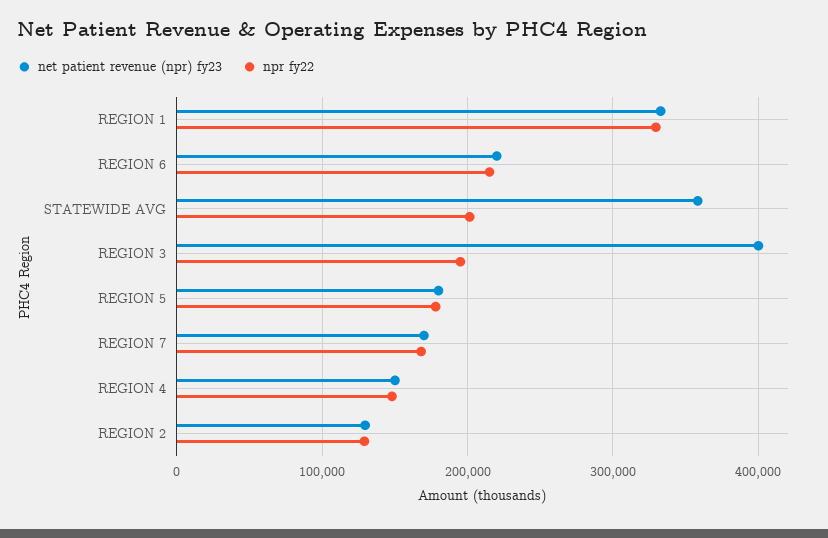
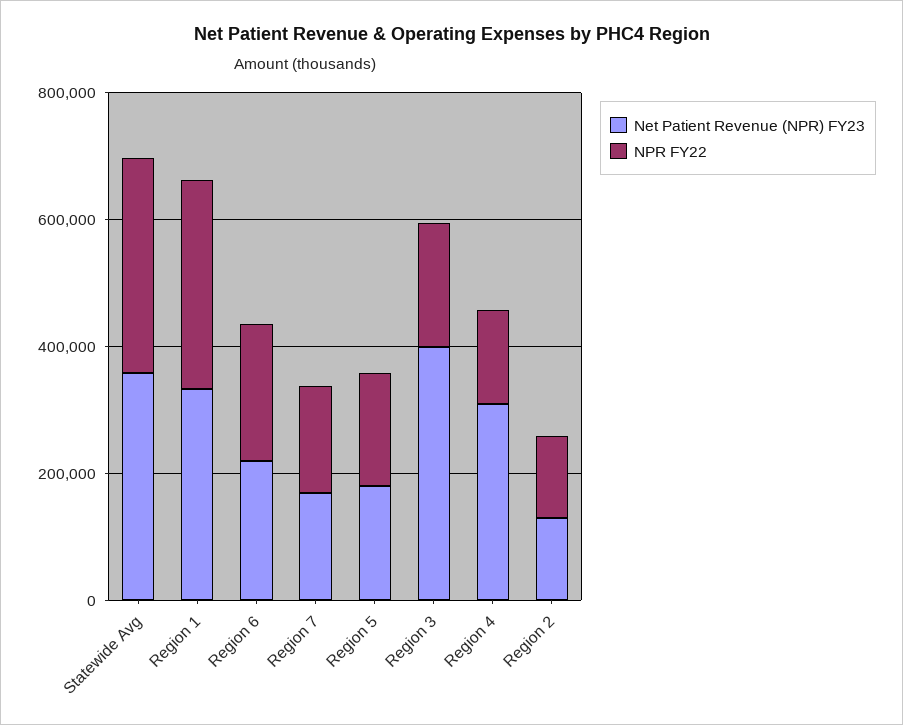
  {
    "net patient revenue (npr) fy23": {
      "REGION 1": 330000,
      "REGION 6": 220000,
      "STATEWIDE AVG": 360000,
      "REGION 3": 400000,
      "REGION 5": 180000,
      "REGION 7": 170000,
-     "REGION 4": 150000,
+     "REGION 4": 300000,
      "REGION 2": 130000
    },
    "npr fy22": {
      "REGION 1": 330000,
      "REGION 6": 220000,
-     "STATEWIDE AVG": 200000,
+     "STATEWIDE AVG": 350000,
      "REGION 3": 200000,
      "REGION 5": 180000,
      "REGION 7": 170000,
      "REGION 4": 150000,
      "REGION 2": 130000
    }
  }

